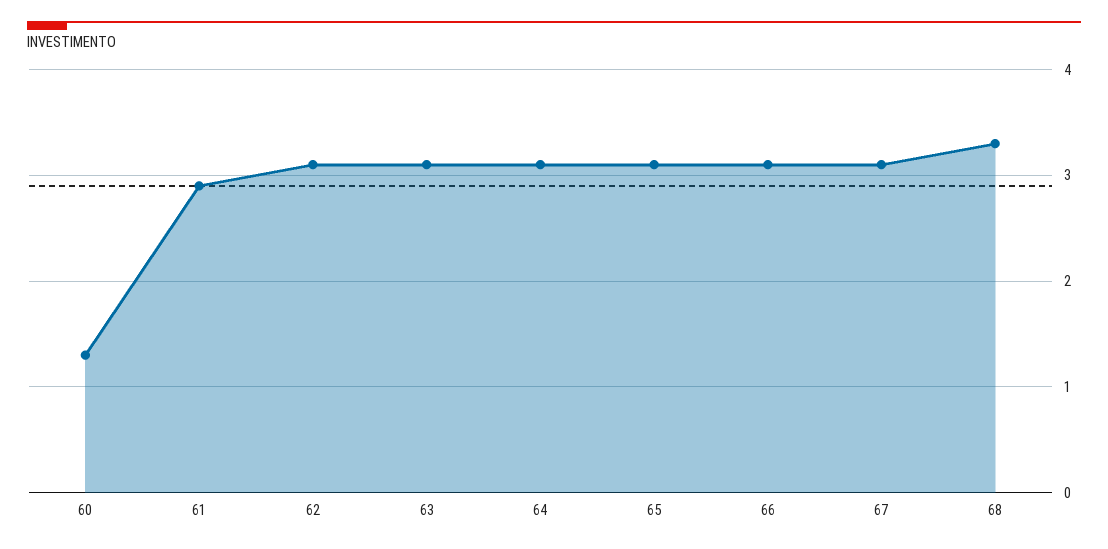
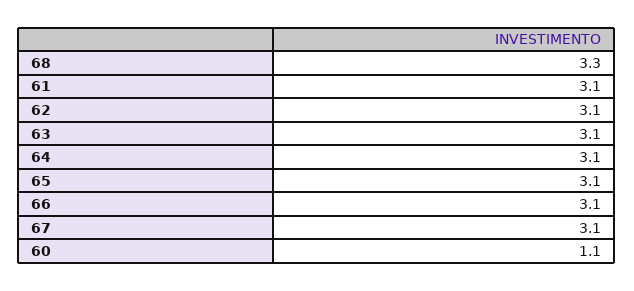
  {
-   "60": 1.3,
+   "60": 1.1,
-   "61": 2.9,
+   "61": 3.1,
    "62": 3.1,
    "63": 3.1,
    "64": 3.1,
    "65": 3.1,
    "66": 3.1,
    "67": 3.1,
    "68": 3.3
  }

